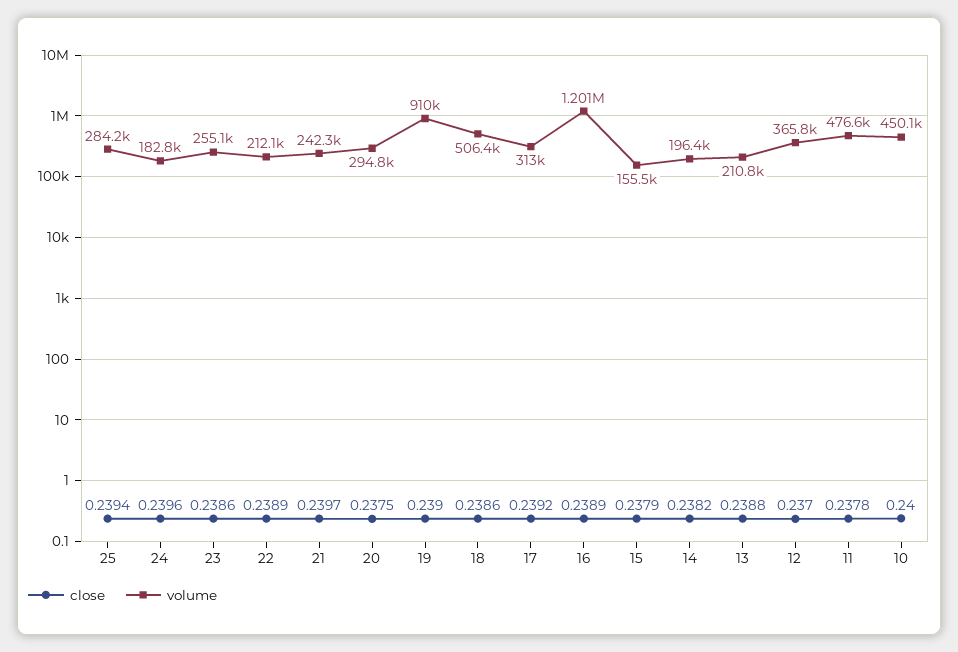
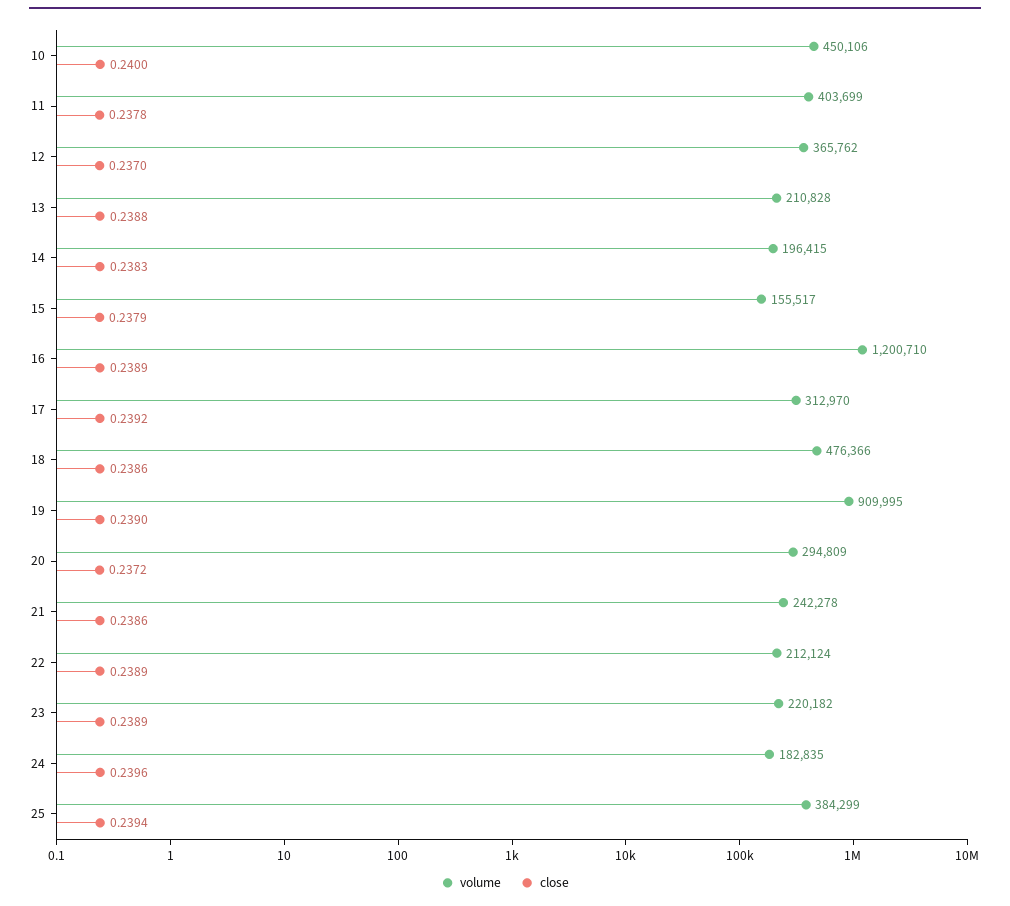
  {
    "close": {
      "25": 0.2394,
      "24": 0.2396,
-     "23": 0.2386,
+     "23": 0.2389,
      "22": 0.2389,
-     "21": 0.2397,
+     "21": 0.2386,
-     "20": 0.2375,
+     "20": 0.2372,
      "19": 0.239,
      "18": 0.2386,
      "17": 0.2392,
      "16": 0.2389,
      "15": 0.2379,
-     "14": 0.2382,
+     "14": 0.2383,
      "13": 0.2388,
      "12": 0.237,
      "11": 0.2378,
      "10": 0.24
    },
    "volume": {
-     "25": 284200,
+     "25": 384299,
      "24": 182835,
-     "23": 255100,
+     "23": 220182,
      "22": 212124,
      "21": 242278,
      "20": 294809,
      "19": 909995,
-     "18": 506400,
+     "18": 476366,
      "17": 312970,
      "16": 1200710,
      "15": 155517,
      "14": 196415,
      "13": 210828,
      "12": 365762,
-     "11": 476600,
+     "11": 403699,
      "10": 450106
    }
  }

